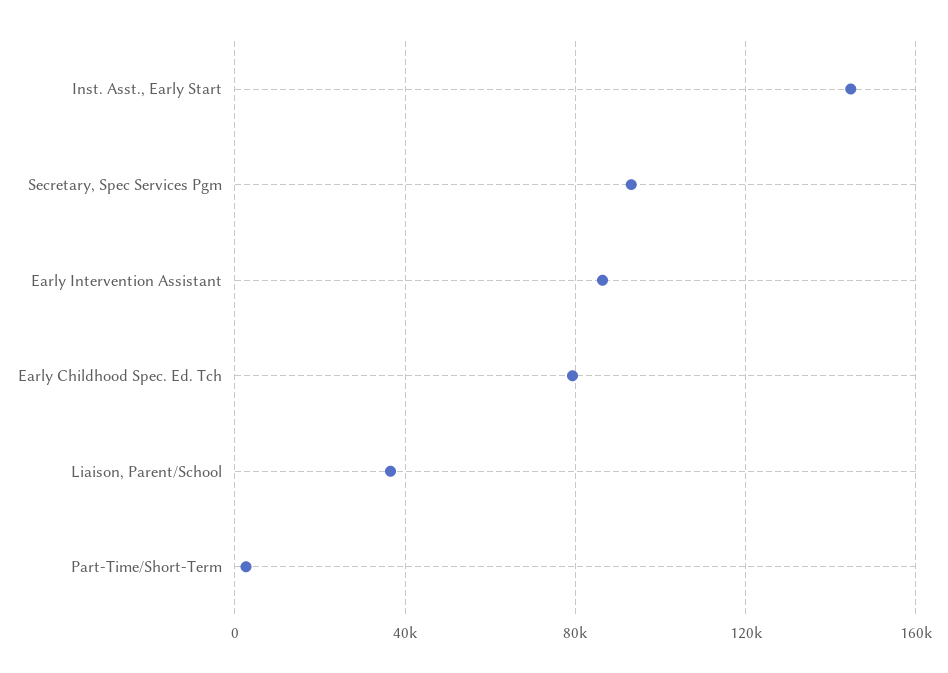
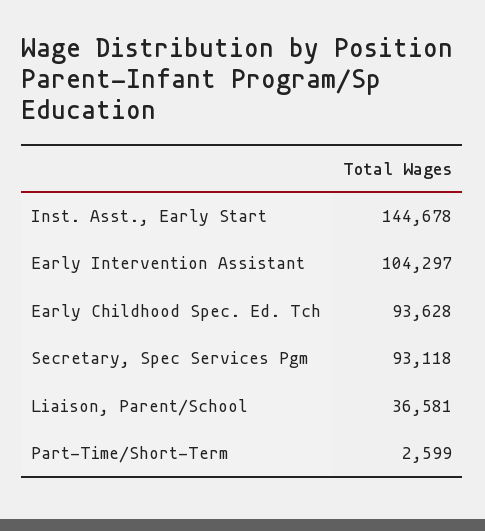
  {
    "Inst. Asst., Early Start": 144678,
    "Secretary, Spec Services Pgm": 93118,
-   "Early Intervention Assistant": 85000,
+   "Early Intervention Assistant": 104297,
-   "Early Childhood Spec. Ed. Tch": 80000,
+   "Early Childhood Spec. Ed. Tch": 93628,
    "Liaison, Parent/School": 36581,
    "Part-Time/Short-Term": 2599
  }

